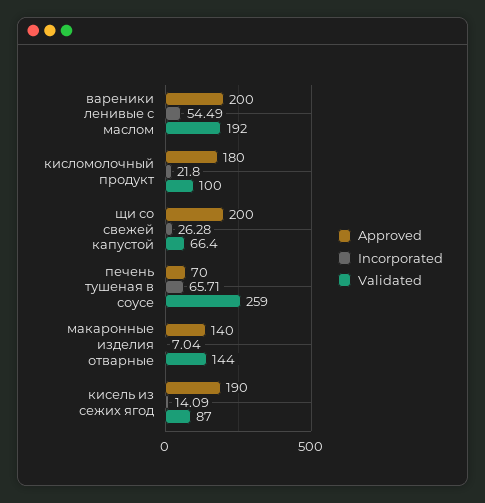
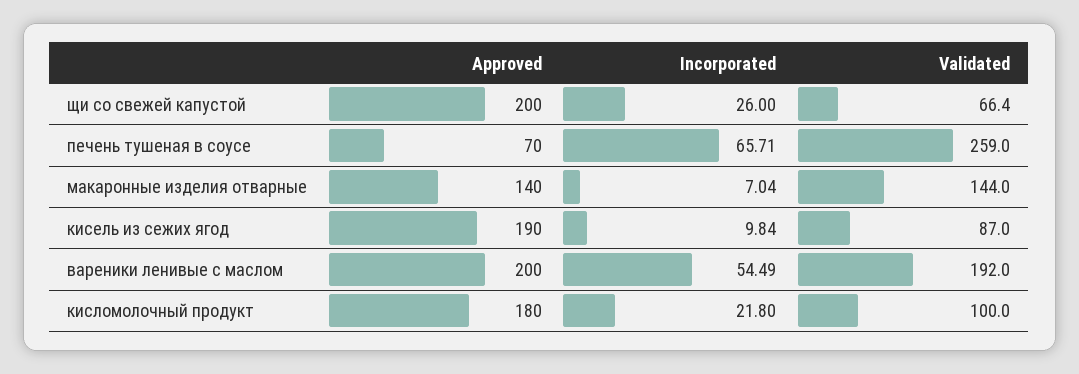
  {
    "Approved": {
      "вареники ленивые с маслом": 200,
      "кисломолочный продукт": 180,
      "щи со свежей капустой": 200,
      "печень тушеная в соусе": 70,
      "макаронные изделия отварные": 140,
      "кисель из сежих ягод": 190
    },
    "Incorporated": {
      "вареники ленивые с маслом": 54.49,
      "кисломолочный продукт": 21.8,
-     "щи со свежей капустой": 26.28,
+     "щи со свежей капустой": 26,
      "печень тушеная в соусе": 65.71,
      "макаронные изделия отварные": 7.04,
-     "кисель из сежих ягод": 14.09
+     "кисель из сежих ягод": 9.84
    },
    "Validated": {
      "вареники ленивые с маслом": 192,
      "кисломолочный продукт": 100,
      "щи со свежей капустой": 66.4,
      "печень тушеная в соусе": 259,
      "макаронные изделия отварные": 144,
      "кисель из сежих ягод": 87
    }
  }

